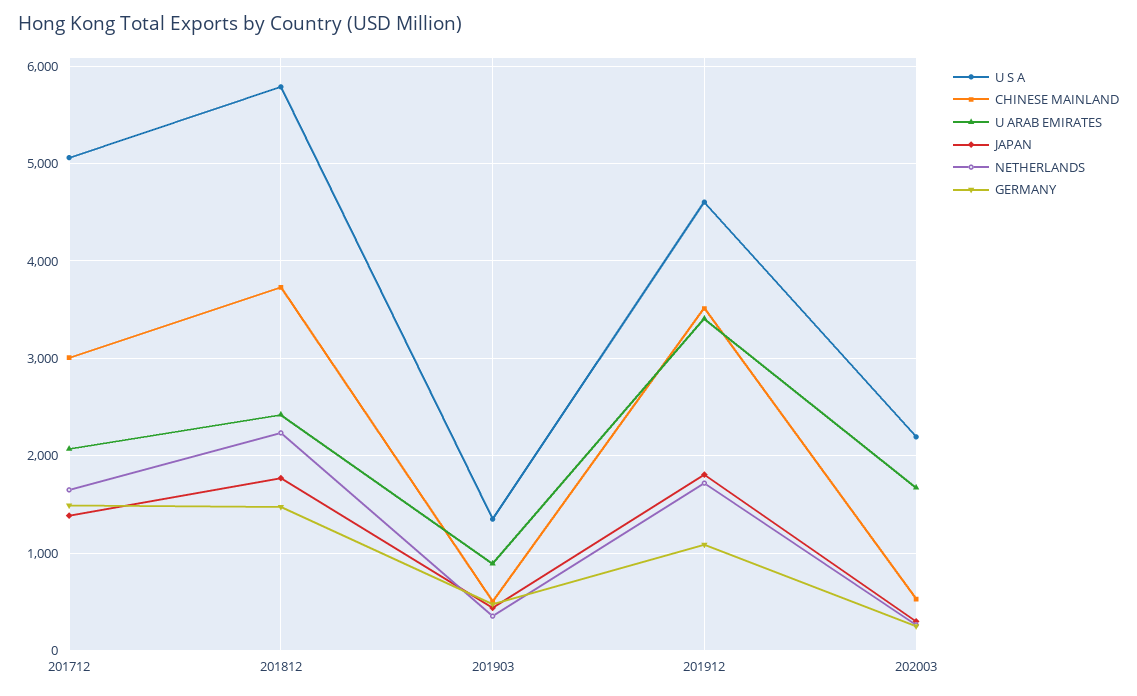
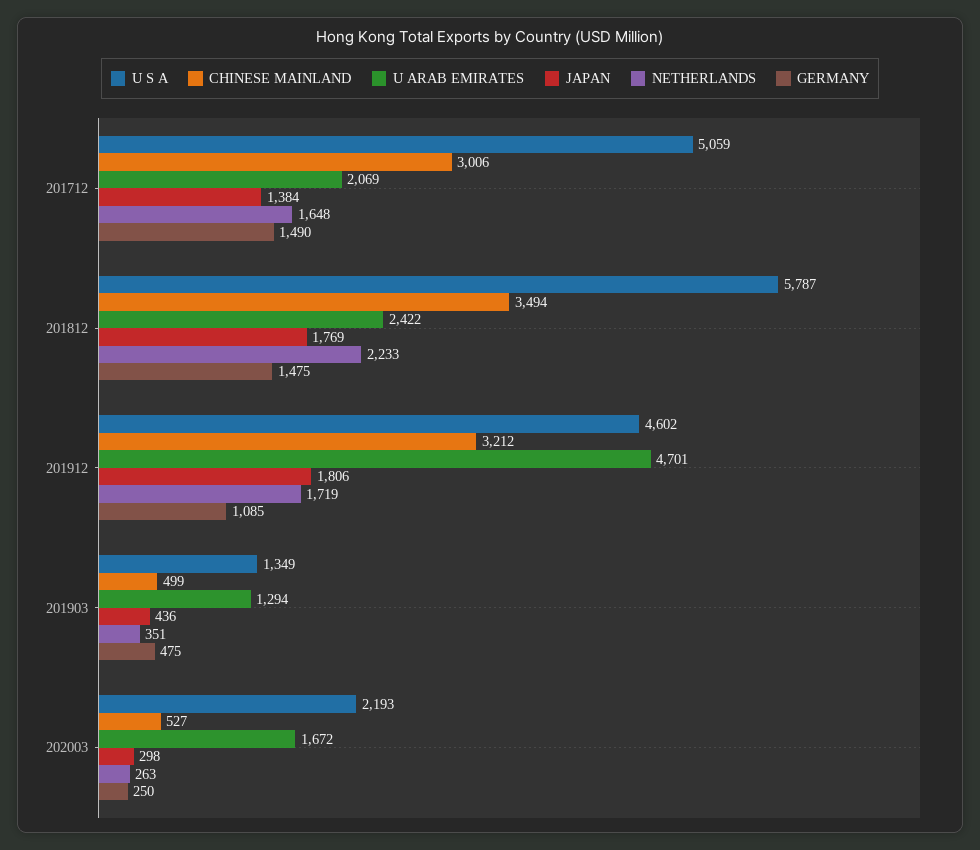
  {
    "U S A": {
      "201712": 5059,
      "201812": 5787,
      "201903": 1349,
      "201912": 4602,
      "202003": 2193
    },
    "CHINESE MAINLAND": {
      "201712": 3006,
-     "201812": 3700,
+     "201812": 3494,
      "201903": 499,
-     "201912": 3500,
+     "201912": 3212,
      "202003": 527
    },
    "U ARAB EMIRATES": {
      "201712": 2069,
      "201812": 2422,
-     "201903": 900,
+     "201903": 1294,
-     "201912": 3400,
+     "201912": 4701,
      "202003": 1672
    },
    "JAPAN": {
      "201712": 1384,
      "201812": 1769,
      "201903": 436,
      "201912": 1806,
      "202003": 298
    },
    "NETHERLANDS": {
      "201712": 1648,
      "201812": 2233,
      "201903": 351,
      "201912": 1719,
      "202003": 263
    },
    "GERMANY": {
      "201712": 1490,
      "201812": 1475,
      "201903": 475,
      "201912": 1085,
      "202003": 250
    }
  }

